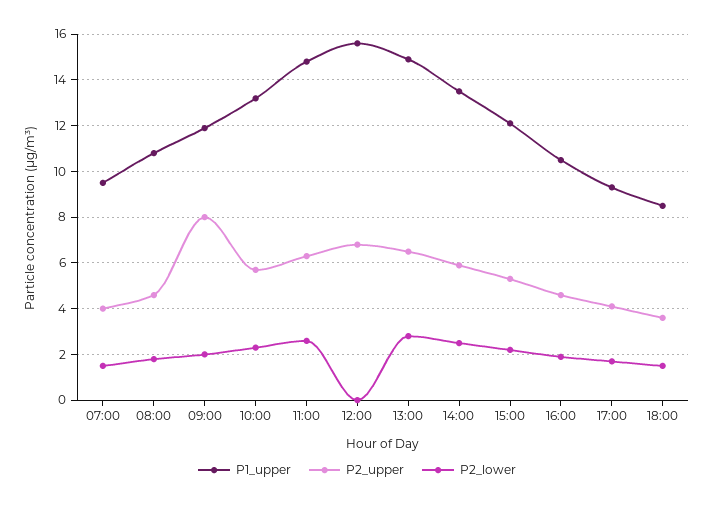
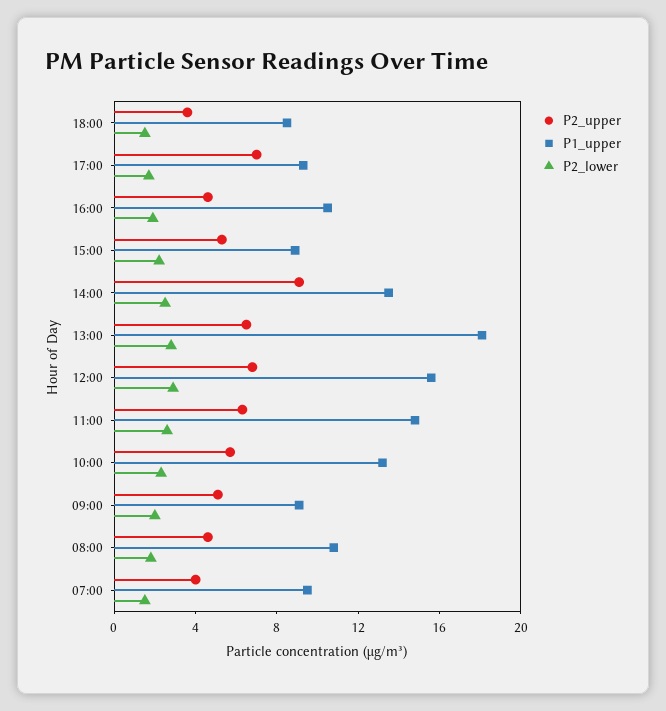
  {
    "P1_upper": {
      "07:00": 9.5,
      "08:00": 11,
-     "09:00": 12,
+     "09:00": 9,
      "10:00": 13,
      "11:00": 15,
      "12:00": 15.5,
-     "13:00": 15,
+     "13:00": 18,
      "14:00": 13.5,
-     "15:00": 12,
+     "15:00": 9,
      "16:00": 10.5,
      "17:00": 9.5,
      "18:00": 8.5
    },
    "P2_upper": {
      "07:00": 4,
      "08:00": 4.5,
-     "09:00": 8,
+     "09:00": 5,
      "10:00": 5.5,
      "11:00": 6.5,
      "12:00": 7,
      "13:00": 6.5,
-     "14:00": 6,
+     "14:00": 9,
      "15:00": 5.5,
      "16:00": 4.5,
-     "17:00": 4,
+     "17:00": 7,
      "18:00": 3.5
    },
    "P2_lower": {
      "07:00": 1.5,
      "08:00": 2,
      "09:00": 2,
      "10:00": 2.5,
      "11:00": 2.5,
-     "12:00": 0,
+     "12:00": 3,
      "13:00": 3,
      "14:00": 2.5,
      "15:00": 2,
      "16:00": 2,
      "17:00": 1.5,
      "18:00": 1.5
    }
  }

